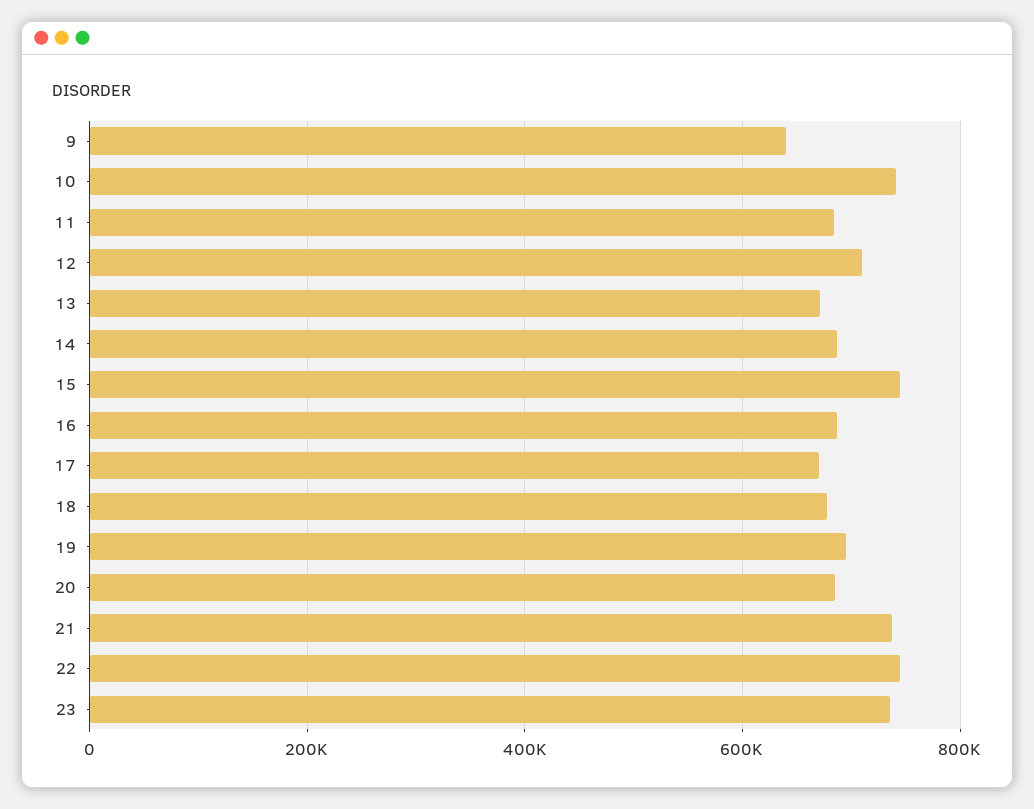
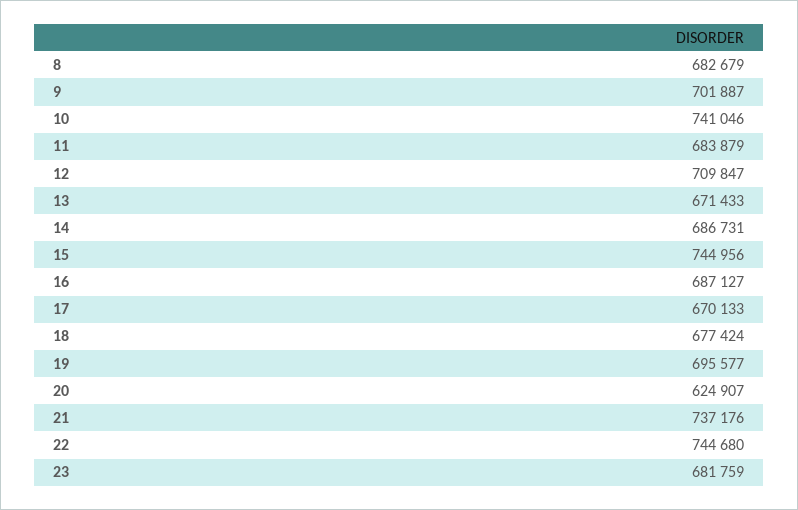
  {
-   "9": 640000,
+   "9": 701887,
    "10": 741046,
    "11": 683879,
    "12": 709847,
    "13": 671433,
    "14": 686731,
    "15": 744956,
    "16": 687127,
    "17": 670133,
    "18": 677424,
    "19": 695577,
-   "20": 680000,
+   "20": 624907,
    "21": 737176,
    "22": 744680,
-   "23": 740000
+   "23": 681759,
+   "8": 682679
  }

